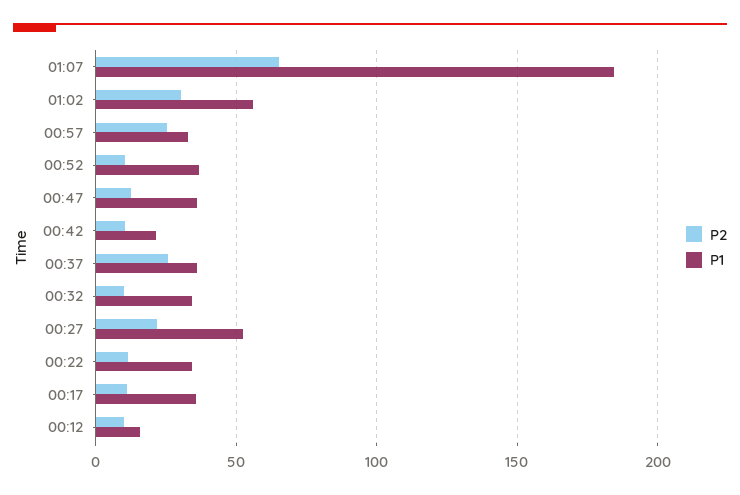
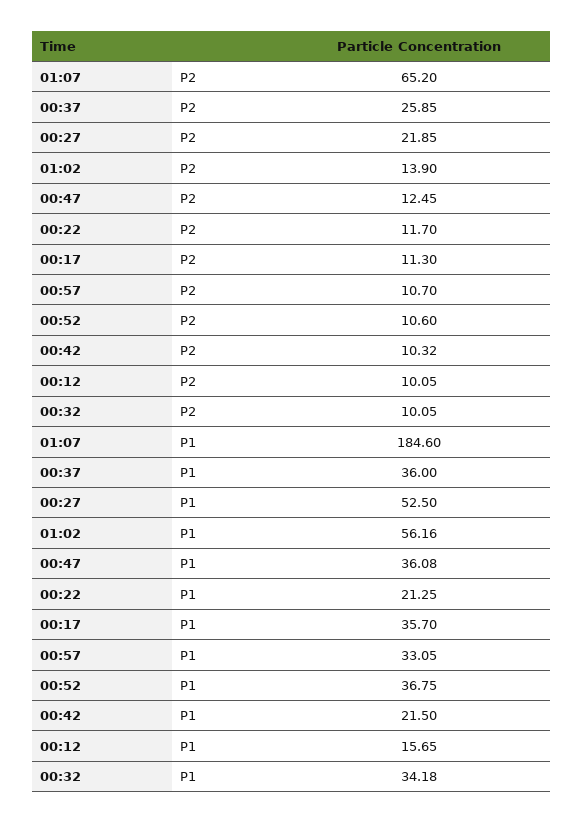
  {
    "P2": {
      "01:07": 65.2,
-     "01:02": 30,
+     "01:02": 13.9,
-     "00:57": 25,
+     "00:57": 10.7,
      "00:52": 10.6,
      "00:47": 12.45,
      "00:42": 10.32,
      "00:37": 25.85,
      "00:32": 10.05,
      "00:27": 21.85,
      "00:22": 11.7,
      "00:17": 11.3,
      "00:12": 10.05
    },
    "P1": {
      "01:07": 184.6,
      "01:02": 56.16,
      "00:57": 33.05,
      "00:52": 36.75,
      "00:47": 36.08,
      "00:42": 21.5,
      "00:37": 36,
      "00:32": 34.18,
      "00:27": 52.5,
-     "00:22": 35,
+     "00:22": 21.25,
      "00:17": 35.7,
      "00:12": 15.65
    }
  }

